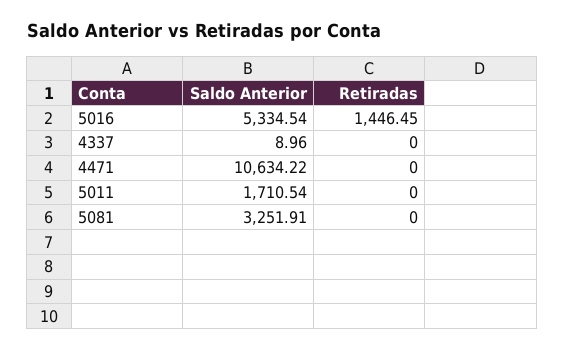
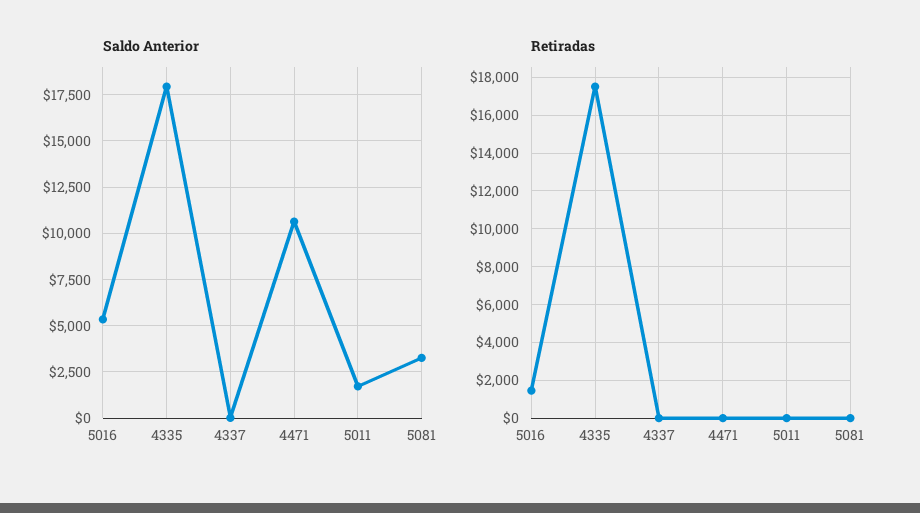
  {
    "Saldo Anterior": {
      "5016": 5334.54,
      "4337": 8.96,
      "4471": 10634.22,
      "5011": 1710.54,
-     "5081": 3251.91
+     "5081": 3251.91,
+     "4335": 18000
    },
    "Retiradas": {
      "5016": 1446.45,
      "4337": 0,
      "4471": 0,
      "5011": 0,
-     "5081": 0
+     "5081": 0,
+     "4335": 17500
    }
  }

